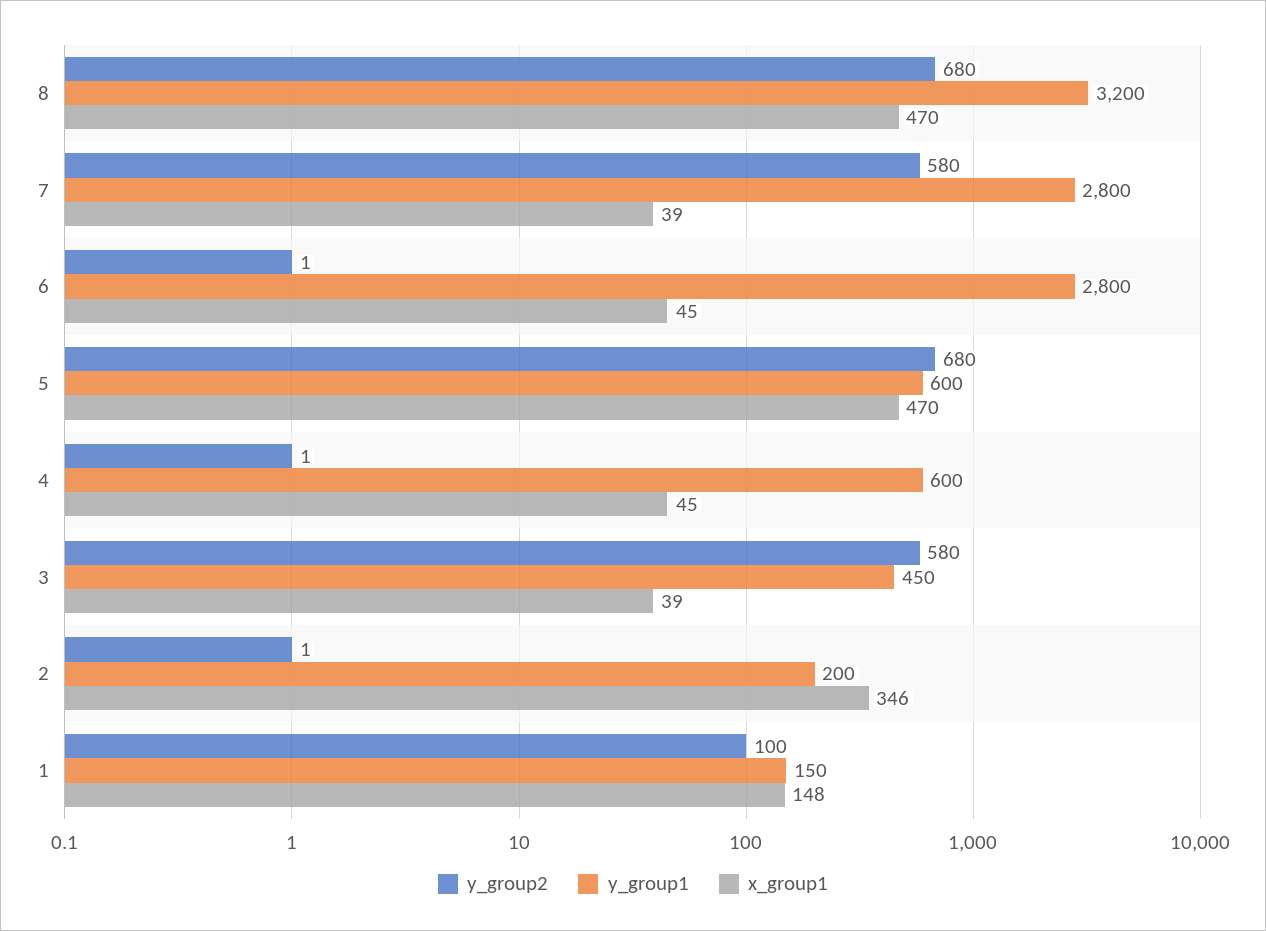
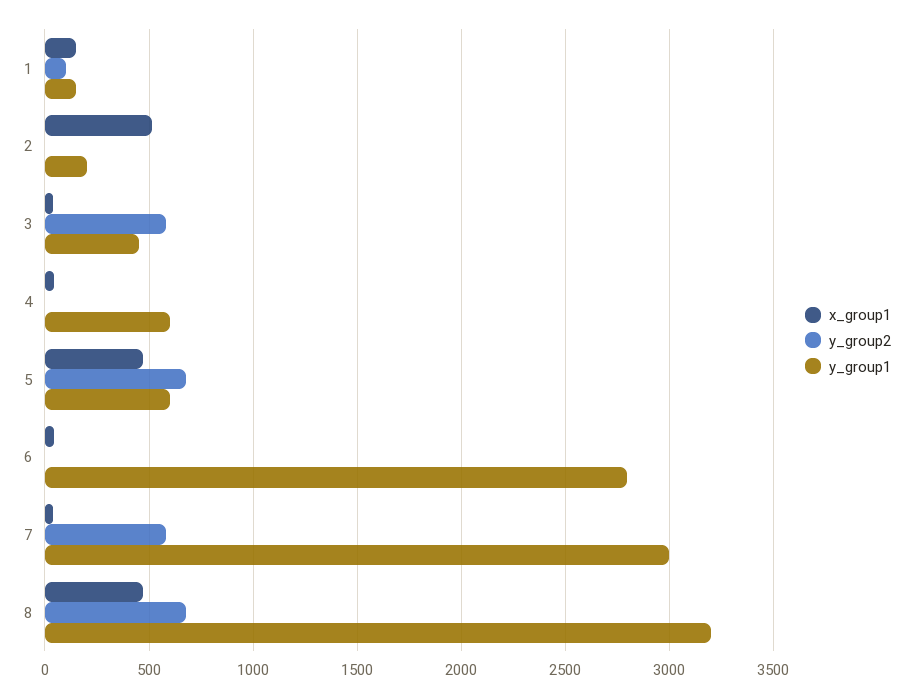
  {
    "y_group2": {
      "8": 680,
      "7": 580,
      "6": 1,
      "5": 680,
      "4": 1,
      "3": 580,
      "2": 1,
      "1": 100
    },
    "y_group1": {
      "8": 3200,
-     "7": 2800,
+     "7": 3000,
      "6": 2800,
      "5": 600,
      "4": 600,
      "3": 450,
      "2": 200,
      "1": 150
    },
    "x_group1": {
      "8": 470,
      "7": 39,
      "6": 45,
      "5": 470,
      "4": 45,
      "3": 39,
-     "2": 346,
+     "2": 500,
      "1": 148
    }
  }

